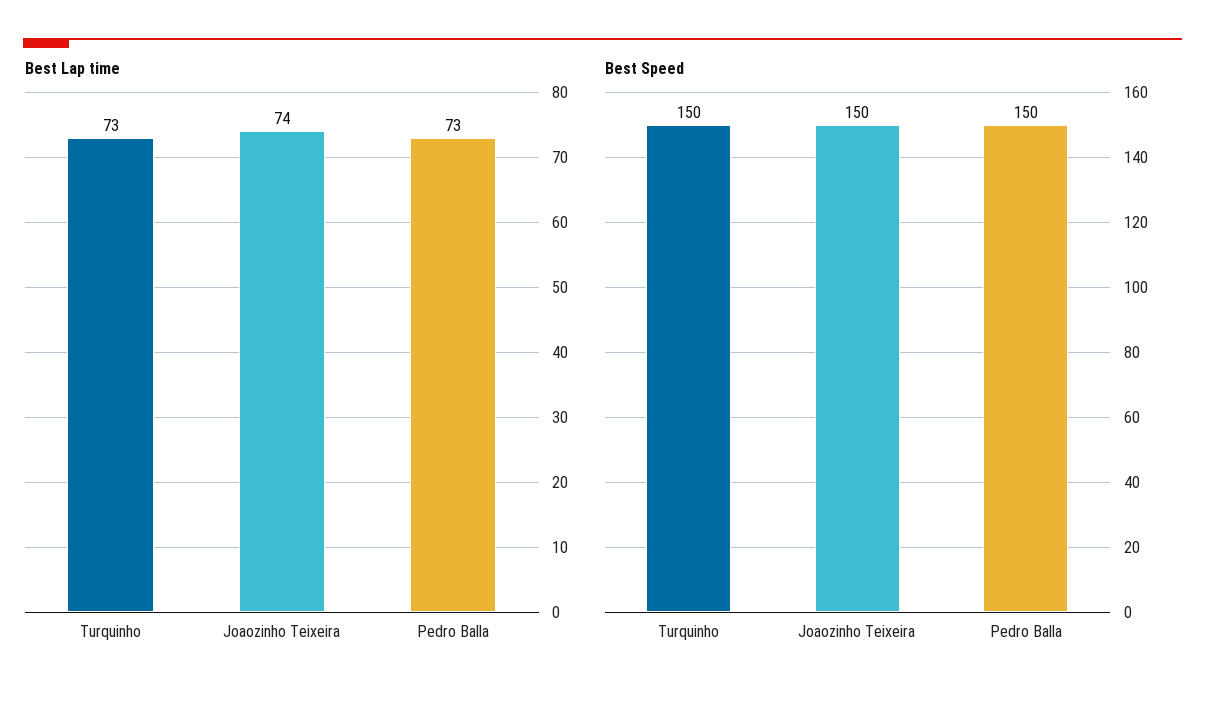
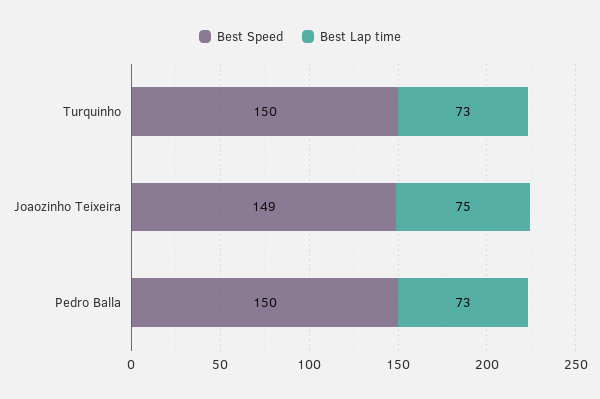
  {
    "Best Lap time": {
      "Turquinho": 73,
-     "Joaozinho Teixeira": 74,
+     "Joaozinho Teixeira": 75,
      "Pedro Balla": 73
    },
    "Best Speed": {
      "Turquinho": 150,
-     "Joaozinho Teixeira": 150,
+     "Joaozinho Teixeira": 149,
      "Pedro Balla": 150
    }
  }

